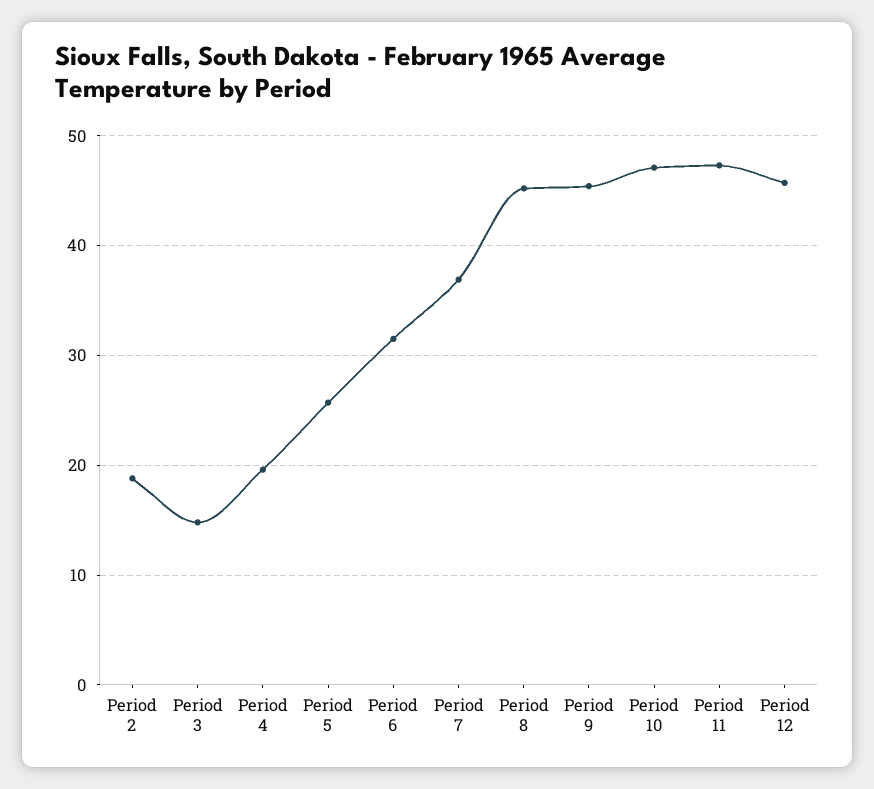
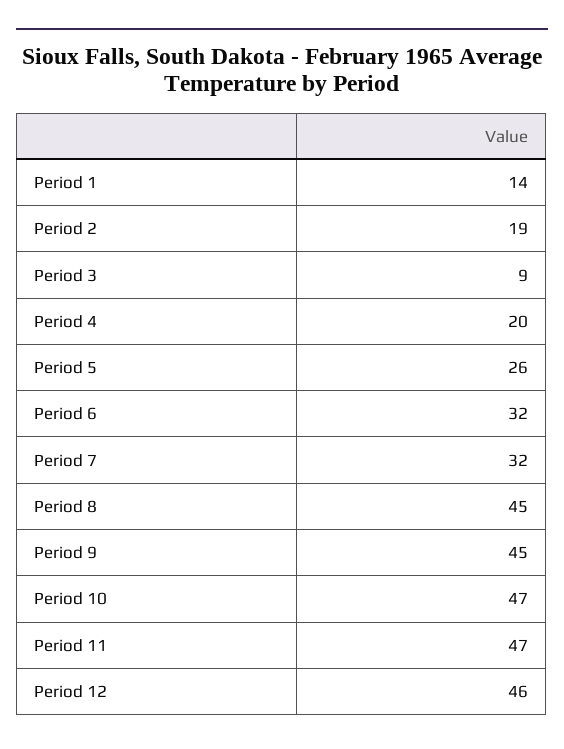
  {
    "Period 2": 19,
-   "Period 3": 15,
+   "Period 3": 9,
    "Period 4": 20,
    "Period 5": 26,
    "Period 6": 32,
-   "Period 7": 37,
+   "Period 7": 32,
    "Period 8": 45,
    "Period 9": 45,
    "Period 10": 47,
    "Period 11": 47,
-   "Period 12": 46
+   "Period 12": 46,
+   "Period 1": 14
  }

